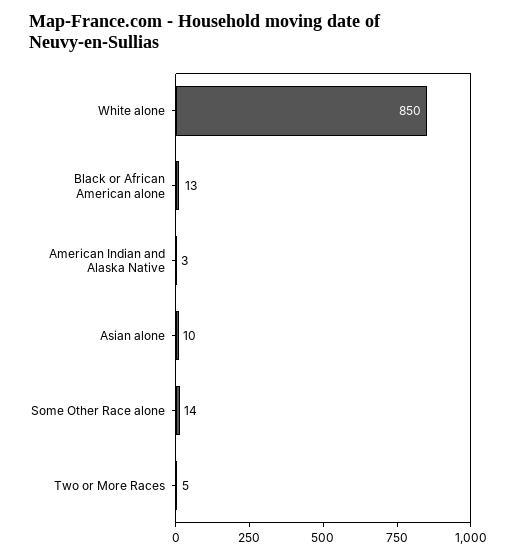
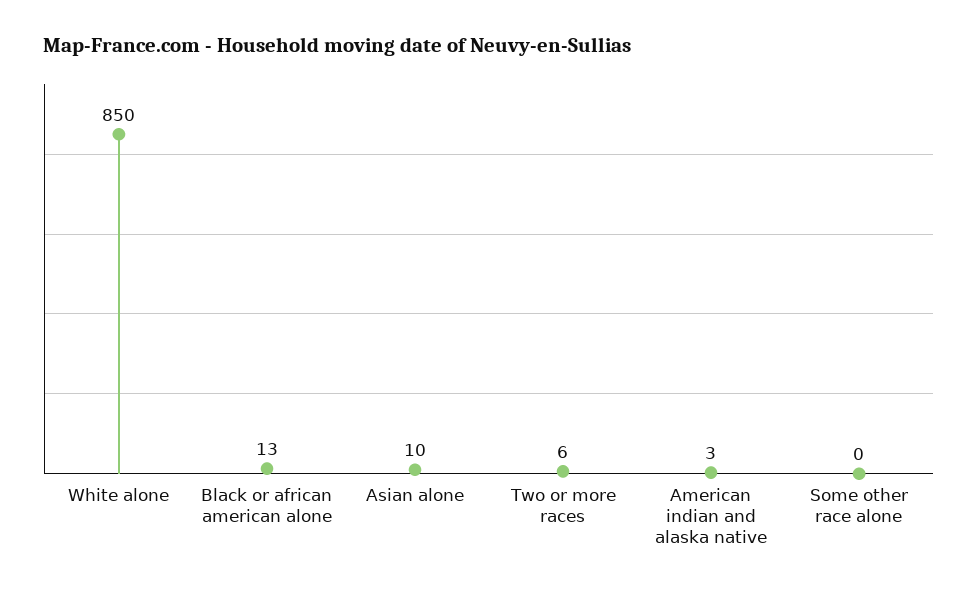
  {
    "White alone": 850,
    "Black or African American alone": 13,
    "American Indian and Alaska Native": 3,
    "Asian alone": 10,
-   "Some Other Race alone": 14,
+   "Some Other Race alone": 0,
-   "Two or More Races": 5
+   "Two or More Races": 6
  }

